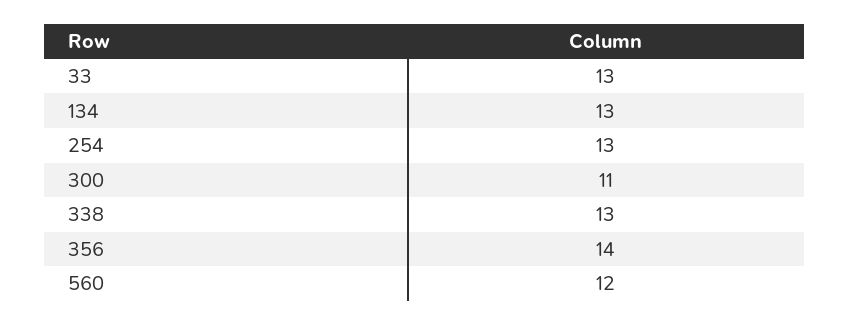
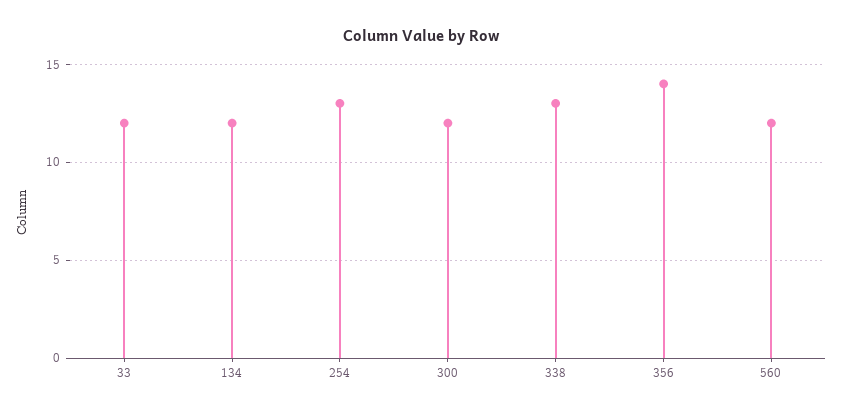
  {
-   "33": 13,
+   "33": 12,
-   "134": 13,
+   "134": 12,
    "254": 13,
-   "300": 11,
+   "300": 12,
    "338": 13,
    "356": 14,
    "560": 12
  }

